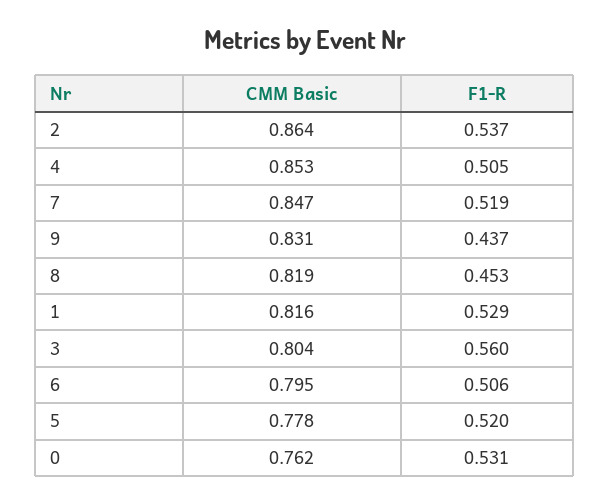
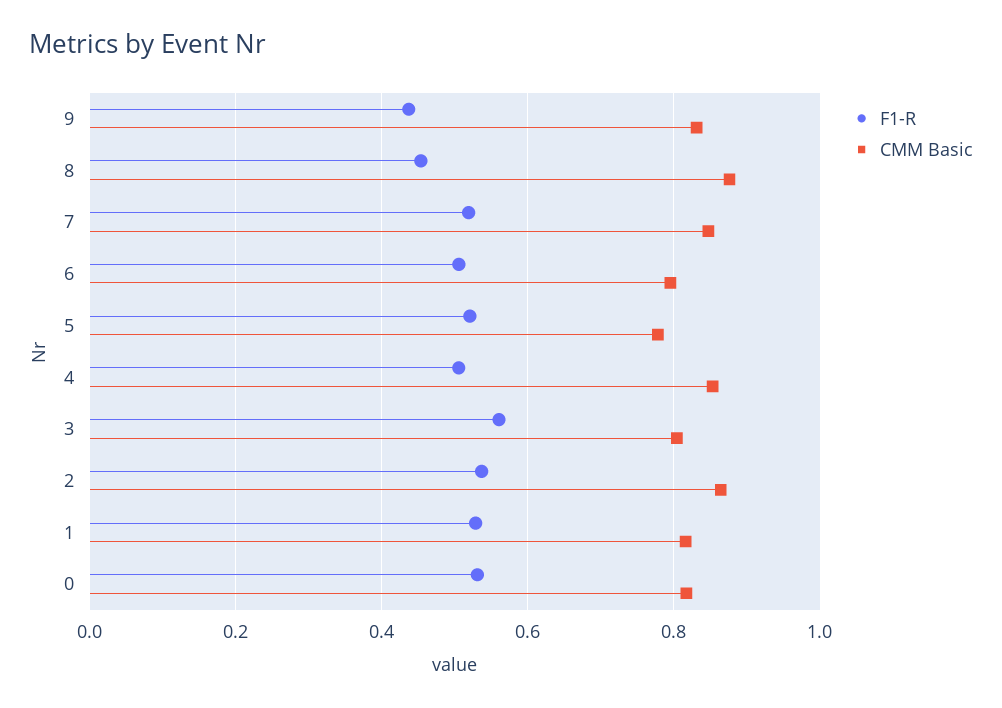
  {
    "CMM Basic": {
      "2": 0.864,
      "4": 0.853,
      "7": 0.847,
      "9": 0.831,
-     "8": 0.819,
+     "8": 0.88,
      "1": 0.816,
      "3": 0.804,
      "6": 0.795,
      "5": 0.778,
-     "0": 0.762
+     "0": 0.82
    },
    "F1-R": {
      "2": 0.537,
      "4": 0.505,
      "7": 0.519,
      "9": 0.437,
      "8": 0.453,
      "1": 0.529,
      "3": 0.56,
      "6": 0.506,
      "5": 0.52,
      "0": 0.531
    }
  }

